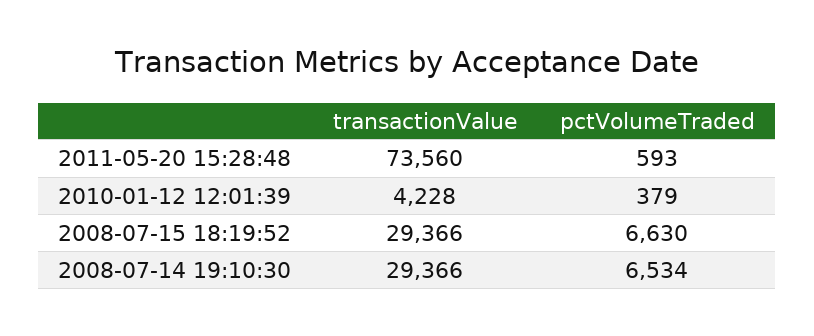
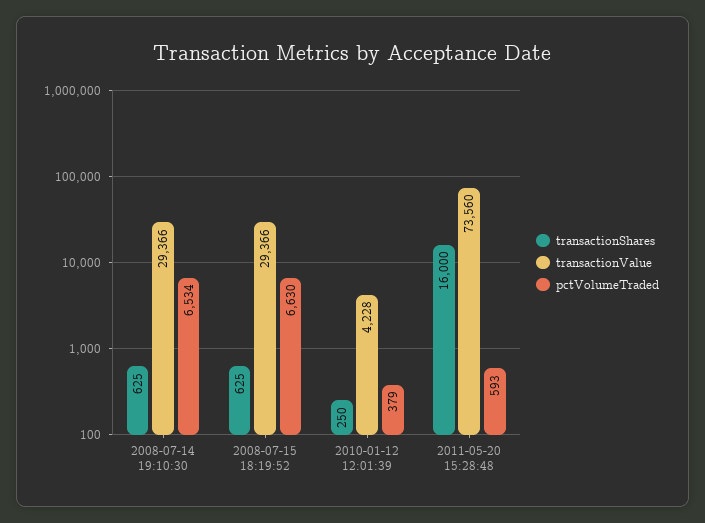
  {
    "transactionValue": {
      "2011-05-20 15:28:48": 73560,
      "2010-01-12 12:01:39": 4228,
      "2008-07-15 18:19:52": 29366,
      "2008-07-14 19:10:30": 29366
    },
    "pctVolumeTraded": {
      "2011-05-20 15:28:48": 593,
      "2010-01-12 12:01:39": 379,
      "2008-07-15 18:19:52": 6630,
      "2008-07-14 19:10:30": 6534
-   }
+   },
+   "transactionShares": {
+     "2008-07-14 19:10:30": 625,
+     "2008-07-15 18:19:52": 625,
+     "2010-01-12 12:01:39": 250,
+     "2011-05-20 15:28:48": 16000
+   }
  }

